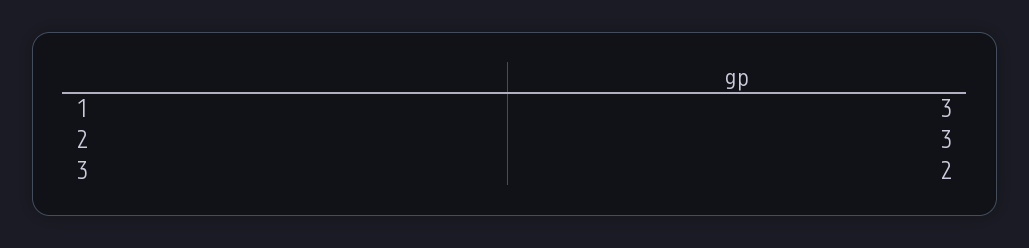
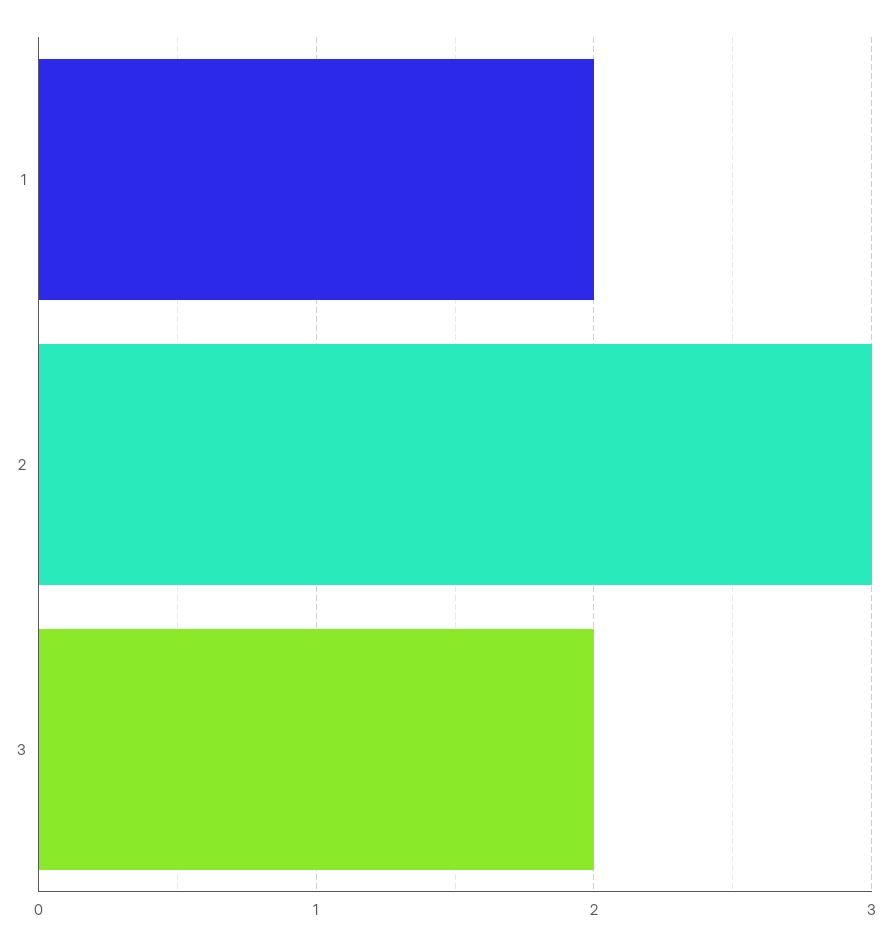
  {
-   "1": 3,
+   "1": 2,
    "2": 3,
    "3": 2
  }

